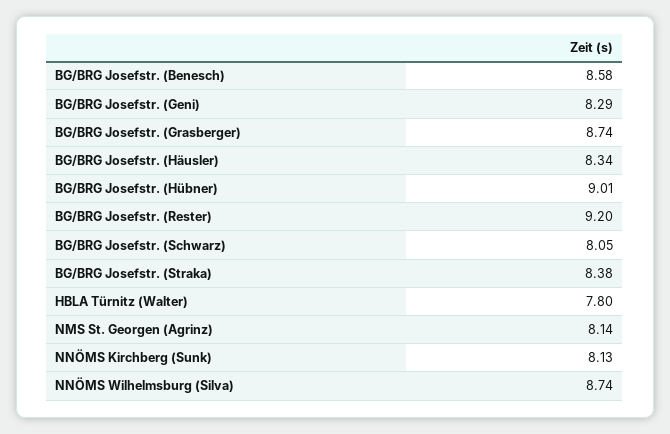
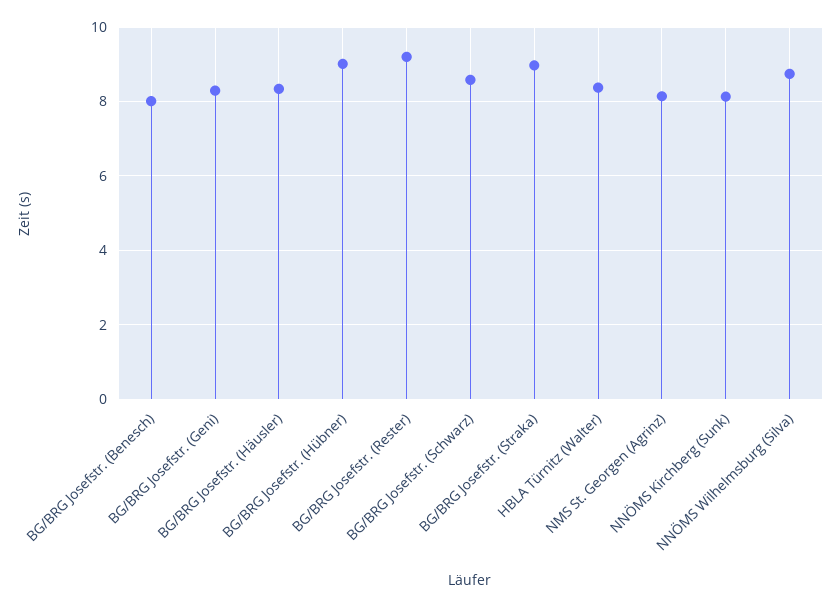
  {
-   "BG/BRG Josefstr. (Benesch)": 8.58,
+   "BG/BRG Josefstr. (Benesch)": 8,
    "BG/BRG Josefstr. (Geni)": 8.29,
-   "BG/BRG Josefstr. (Grasberger)": 8.74,
    "BG/BRG Josefstr. (Häusler)": 8.34,
    "BG/BRG Josefstr. (Hübner)": 9.01,
    "BG/BRG Josefstr. (Rester)": 9.2,
-   "BG/BRG Josefstr. (Schwarz)": 8.05,
+   "BG/BRG Josefstr. (Schwarz)": 8.6,
-   "BG/BRG Josefstr. (Straka)": 8.38,
+   "BG/BRG Josefstr. (Straka)": 9,
-   "HBLA Türnitz (Walter)": 7.8,
+   "HBLA Türnitz (Walter)": 8.4,
    "NMS St. Georgen (Agrinz)": 8.14,
    "NNÖMS Kirchberg (Sunk)": 8.13,
    "NNÖMS Wilhelmsburg (Silva)": 8.74
  }

